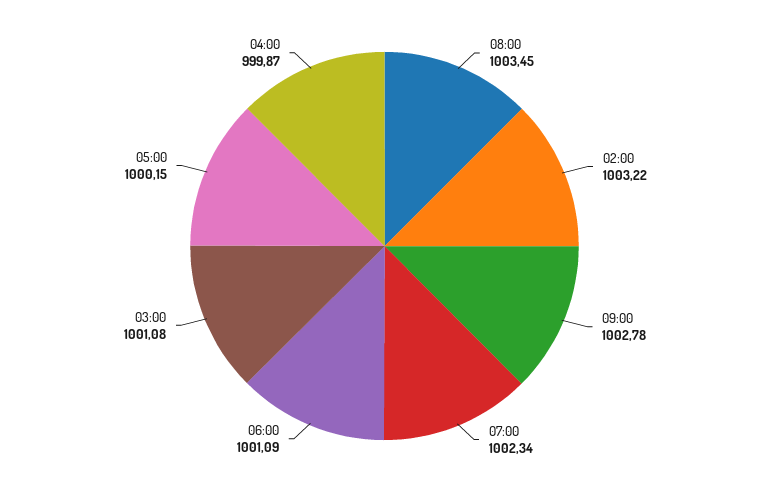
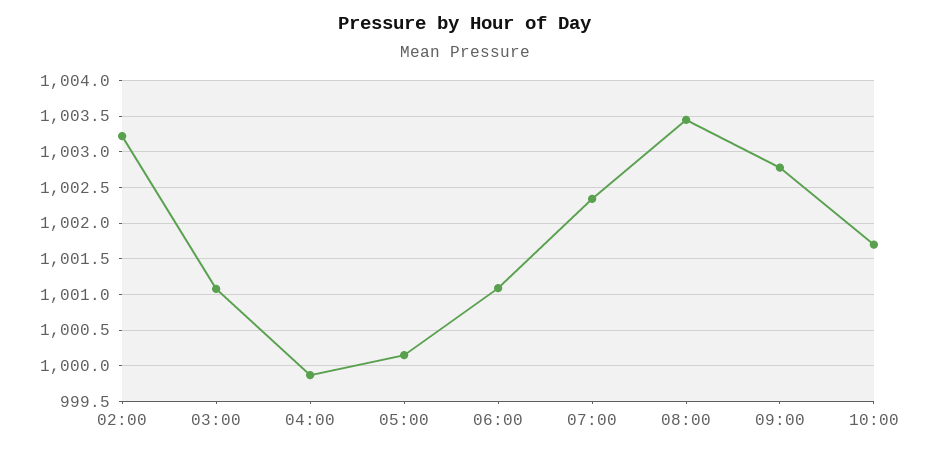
  {
    "08:00": 1003.45,
    "02:00": 1003.22,
    "09:00": 1002.78,
    "07:00": 1002.34,
    "06:00": 1001.09,
    "03:00": 1001.08,
    "05:00": 1000.15,
-   "04:00": 999.87
+   "04:00": 999.87,
+   "10:00": 1001.7
  }

